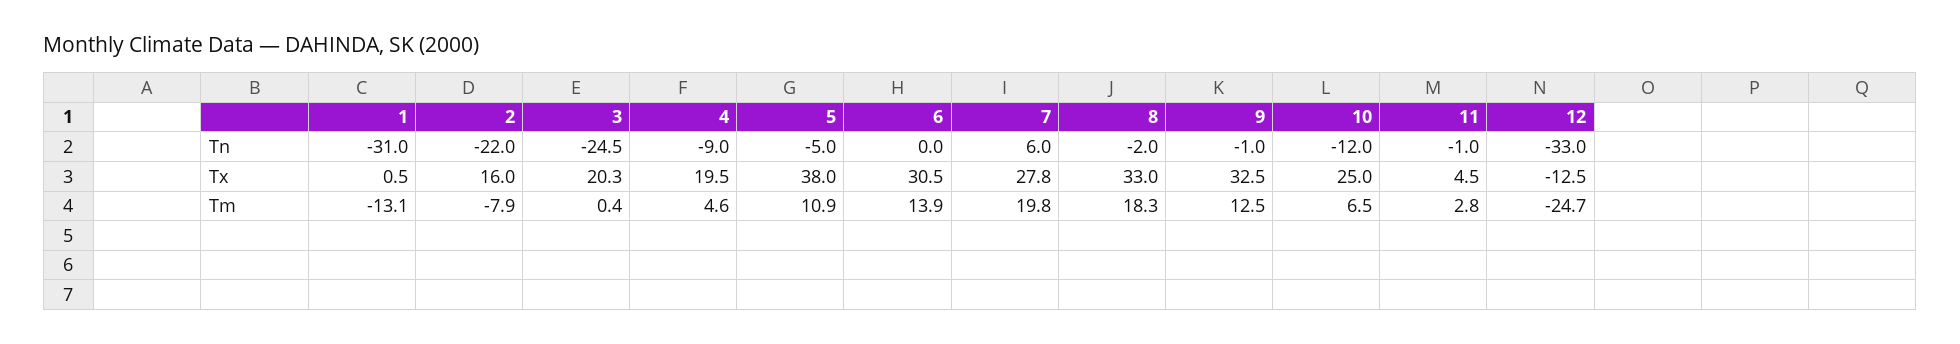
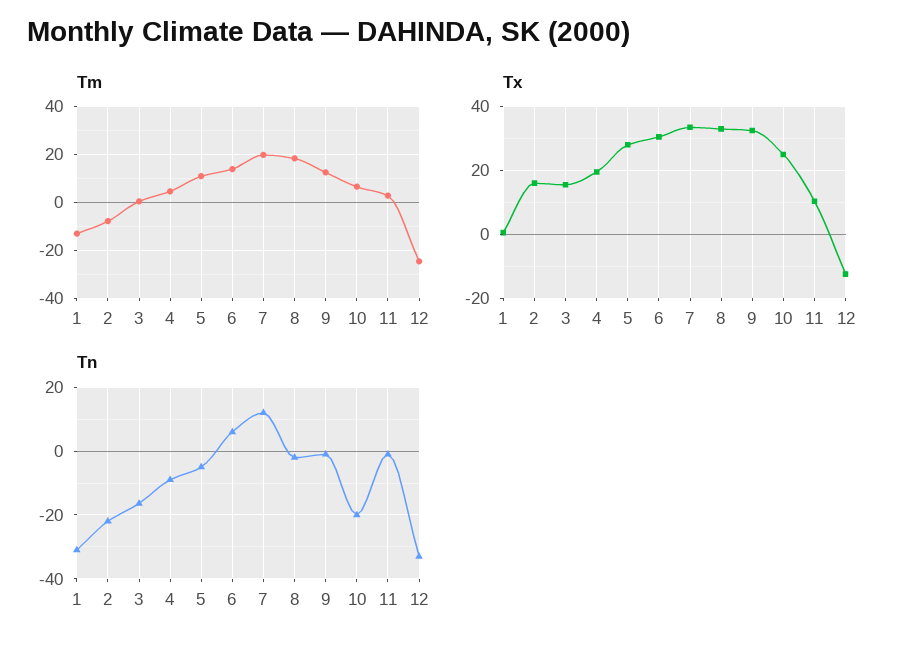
  {
    "Tn": {
      "1": -31,
      "2": -22,
-     "3": -24.5,
+     "3": -16,
      "4": -9,
      "5": -5,
-     "6": 0,
+     "6": 6,
-     "7": 6,
+     "7": 12,
      "8": -2,
      "9": -1,
-     "10": -12,
+     "10": -20,
      "11": -1,
      "12": -33
    },
    "Tx": {
      "1": 0.5,
      "2": 16,
-     "3": 20.3,
+     "3": 16,
      "4": 19.5,
-     "5": 38,
+     "5": 28,
      "6": 30.5,
-     "7": 27.8,
+     "7": 34,
      "8": 33,
      "9": 32.5,
      "10": 25,
-     "11": 4.5,
+     "11": 10,
      "12": -12.5
    },
    "Tm": {
      "1": -13.1,
      "2": -7.9,
      "3": 0.4,
      "4": 4.6,
      "5": 10.9,
      "6": 13.9,
      "7": 19.8,
      "8": 18.3,
      "9": 12.5,
      "10": 6.5,
      "11": 2.8,
      "12": -24.7
    }
  }

